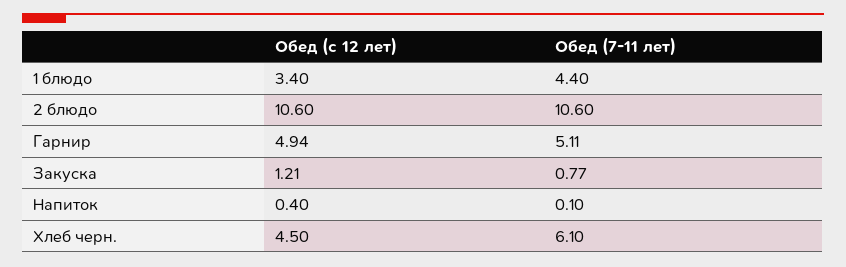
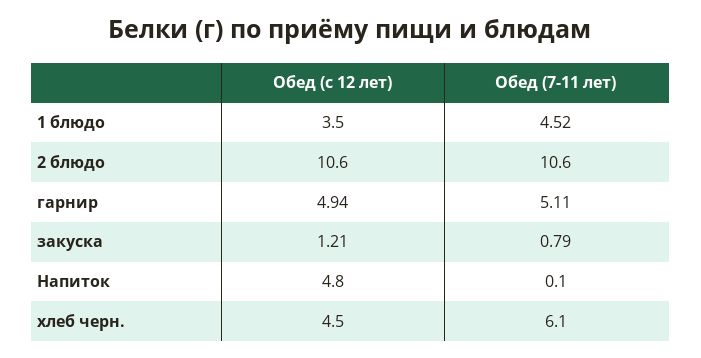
  {
    "Обед (с 12 лет)": {
-     "1 блюдо": 3.4,
+     "1 блюдо": 3.5,
      "2 блюдо": 10.6,
      "Гарнир": 4.94,
      "Закуска": 1.21,
-     "Напиток": 0.4,
+     "Напиток": 4.8,
      "Хлеб черн.": 4.5
    },
    "Обед (7-11 лет)": {
-     "1 блюдо": 4.4,
+     "1 блюдо": 4.52,
      "2 блюдо": 10.6,
      "Гарнир": 5.11,
-     "Закуска": 0.77,
+     "Закуска": 0.79,
      "Напиток": 0.1,
      "Хлеб черн.": 6.1
    }
  }

